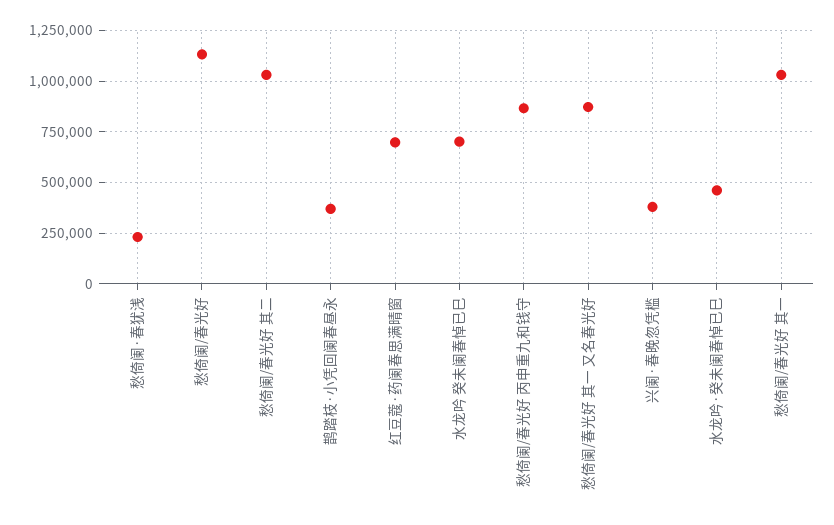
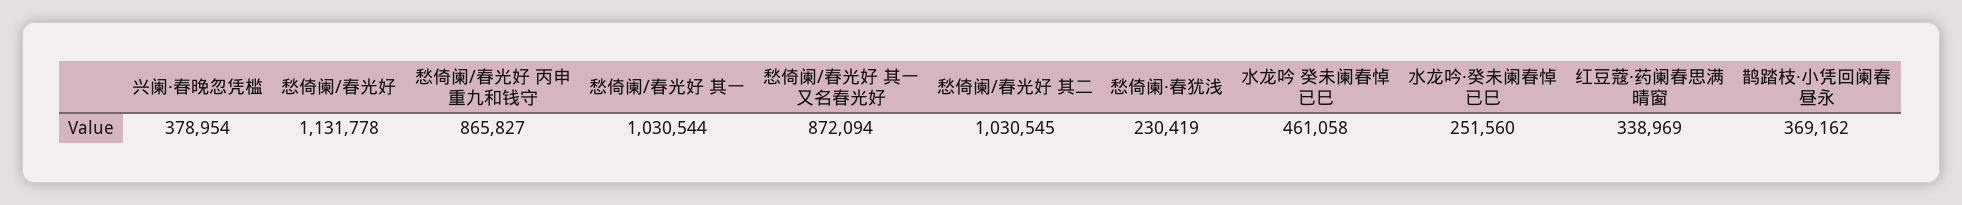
  {
    "愁倚阑·春犹浅": 230419,
    "愁倚阑/春光好": 1131778,
    "愁倚阑/春光好 其二": 1030545,
    "鹊踏枝·小凭回阑春昼永": 369162,
-   "红豆蔻·药阑春思满晴窗": 700000,
+   "红豆蔻·药阑春思满晴窗": 338969,
-   "水龙吟 癸未阑春悼已巳": 700000,
+   "水龙吟 癸未阑春悼已巳": 461058,
    "愁倚阑/春光好 丙申重九和钱守": 865827,
    "愁倚阑/春光好 其一 又名春光好": 872094,
    "兴阑·春晚忽凭槛": 378954,
-   "水龙吟·癸未阑春悼已巳": 450000,
+   "水龙吟·癸未阑春悼已巳": 251560,
    "愁倚阑/春光好 其一": 1030544
  }

